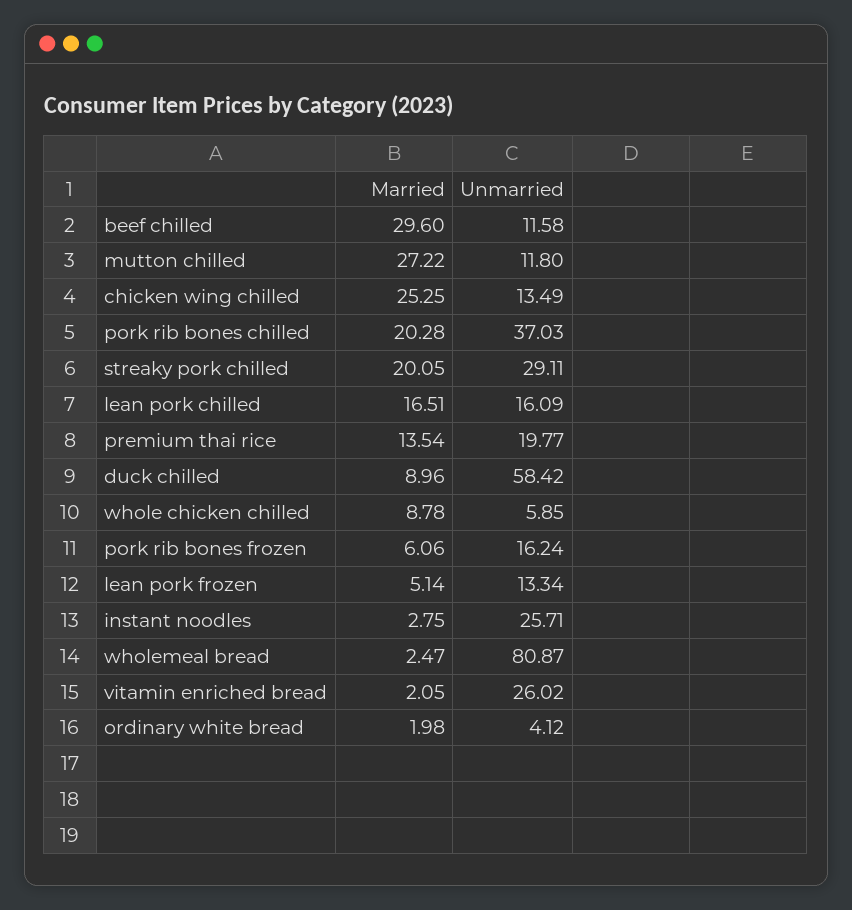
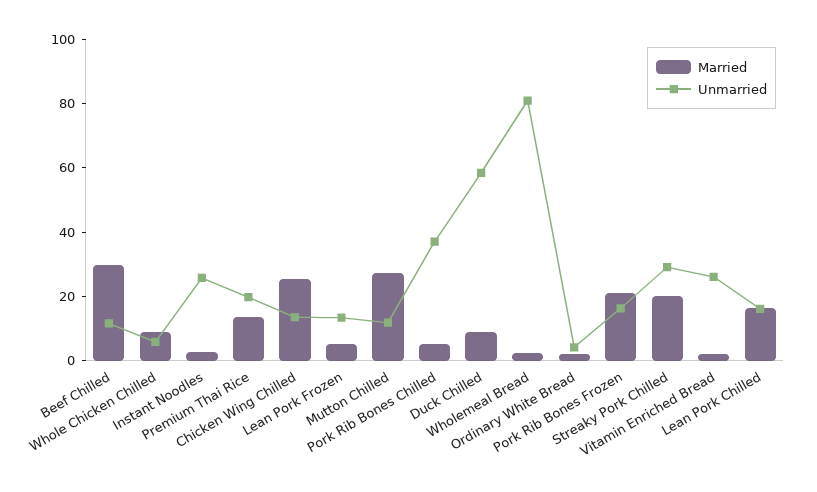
  {
    "Married": {
      "beef chilled": 29.6,
      "mutton chilled": 27.22,
      "chicken wing chilled": 25.25,
-     "pork rib bones chilled": 20.28,
+     "pork rib bones chilled": 5,
      "streaky pork chilled": 20.05,
      "lean pork chilled": 16.51,
      "premium thai rice": 13.54,
      "duck chilled": 8.96,
      "whole chicken chilled": 8.78,
-     "pork rib bones frozen": 6.06,
+     "pork rib bones frozen": 20,
      "lean pork frozen": 5.14,
      "instant noodles": 2.75,
      "wholemeal bread": 2.47,
      "vitamin enriched bread": 2.05,
      "ordinary white bread": 1.98
    },
    "Unmarried": {
      "beef chilled": 11.58,
      "mutton chilled": 11.8,
      "chicken wing chilled": 13.49,
      "pork rib bones chilled": 37.03,
      "streaky pork chilled": 29.11,
      "lean pork chilled": 16.09,
      "premium thai rice": 19.77,
      "duck chilled": 58.42,
      "whole chicken chilled": 5.85,
      "pork rib bones frozen": 16.24,
      "lean pork frozen": 13.34,
      "instant noodles": 25.71,
      "wholemeal bread": 80.87,
      "vitamin enriched bread": 26.02,
      "ordinary white bread": 4.12
    }
  }

